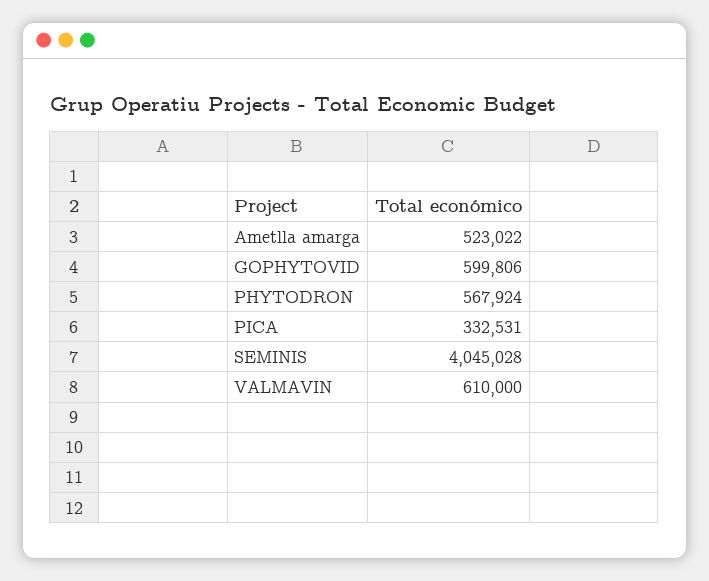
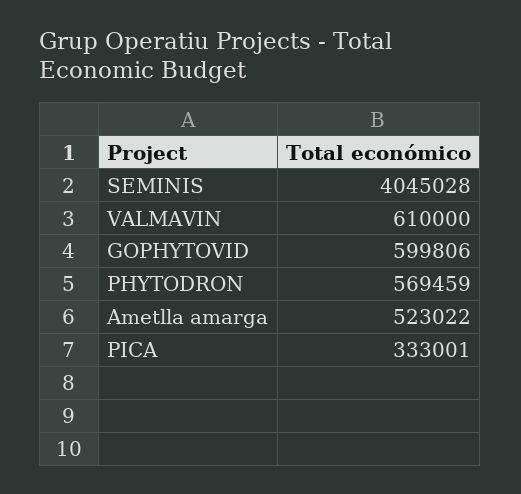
  {
    "Ametlla amarga": 523022,
    "GOPHYTOVID": 599806,
-   "PHYTODRON": 567924,
+   "PHYTODRON": 569459,
-   "PICA": 332531,
+   "PICA": 333001,
    "SEMINIS": 4045028,
    "VALMAVIN": 610000
  }

